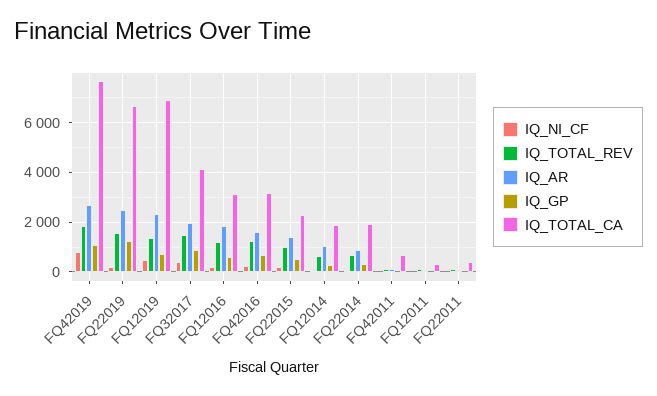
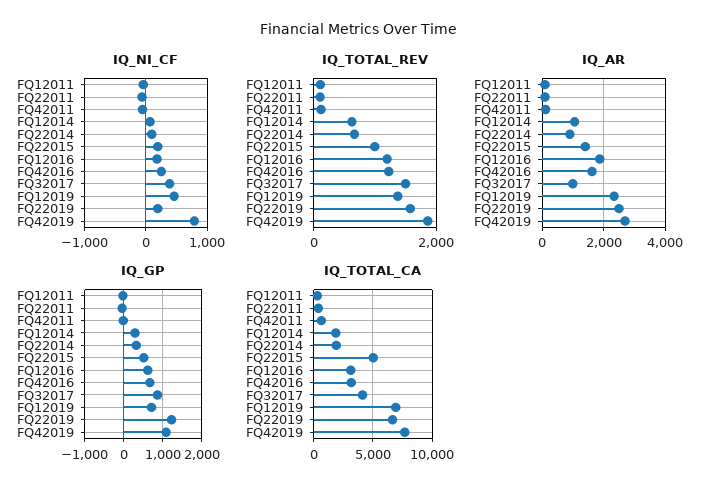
  {
    "IQ_NI_CF": {
      "FQ42019": 800,
      "FQ22019": 200,
      "FQ12019": 500,
      "FQ32017": 400,
      "FQ12016": 200,
      "FQ42016": 300,
      "FQ22015": 200,
      "FQ12014": 100,
      "FQ22014": 100,
      "FQ42011": -100,
      "FQ12011": 0,
      "FQ22011": -100
    },
    "IQ_TOTAL_REV": {
      "FQ42019": 1800,
      "FQ22019": 1600,
      "FQ12019": 1400,
      "FQ32017": 1600,
      "FQ12016": 1200,
      "FQ42016": 1200,
      "FQ22015": 1000,
      "FQ12014": 600,
      "FQ22014": 600,
      "FQ42011": 200,
      "FQ12011": 200,
      "FQ22011": 200
    },
    "IQ_AR": {
      "FQ42019": 2600,
      "FQ22019": 2400,
      "FQ12019": 2400,
-     "FQ32017": 2000,
+     "FQ32017": 1000,
      "FQ12016": 1800,
      "FQ42016": 1600,
      "FQ22015": 1400,
      "FQ12014": 1000,
      "FQ22014": 800,
      "FQ42011": 200,
      "FQ12011": 0,
      "FQ22011": 0
    },
    "IQ_GP": {
      "FQ42019": 1000,
      "FQ22019": 1200,
      "FQ12019": 800,
      "FQ32017": 800,
      "FQ12016": 600,
      "FQ42016": 600,
      "FQ22015": 600,
      "FQ12014": 200,
      "FQ22014": 400,
      "FQ42011": 0,
      "FQ12011": 0,
      "FQ22011": 0
    },
    "IQ_TOTAL_CA": {
      "FQ42019": 7750,
      "FQ22019": 6750,
      "FQ12019": 7000,
      "FQ32017": 4250,
      "FQ12016": 3250,
      "FQ42016": 3250,
-     "FQ22015": 2250,
+     "FQ22015": 5000,
      "FQ12014": 1750,
      "FQ22014": 2000,
      "FQ42011": 750,
      "FQ12011": 250,
      "FQ22011": 500
    }
  }

